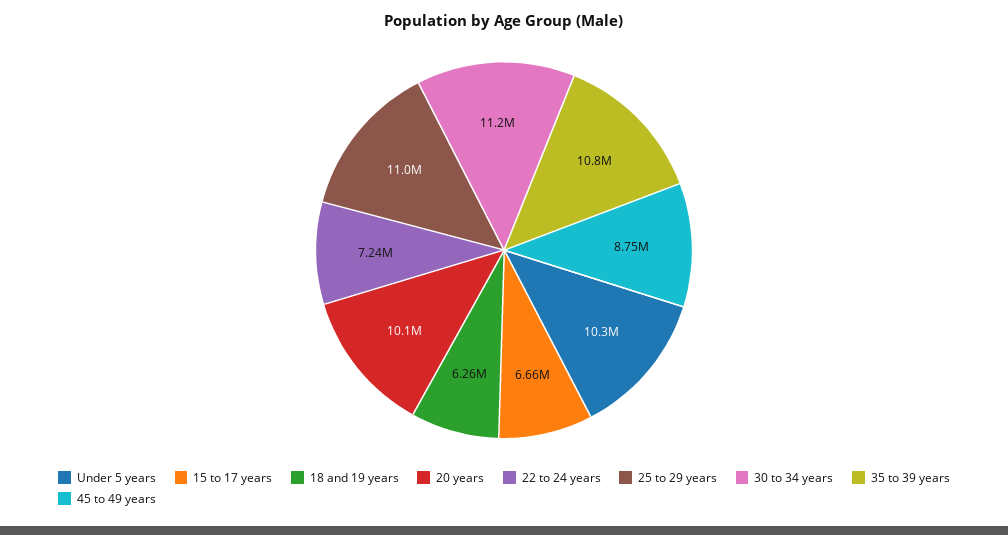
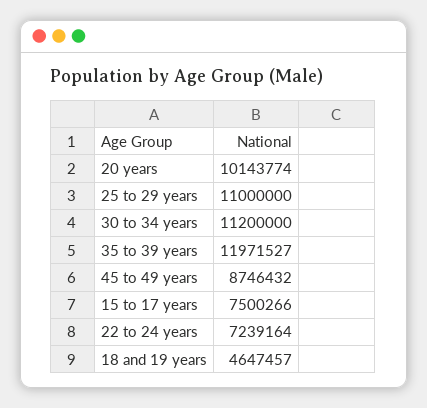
  {
-   "Under 5 years": 10300000,
-   "15 to 17 years": 6660000,
+   "15 to 17 years": 7500266,
-   "18 and 19 years": 6260000,
+   "18 and 19 years": 4647457,
    "20 years": 10143774,
    "22 to 24 years": 7239164,
    "25 to 29 years": 11000000,
    "30 to 34 years": 11200000,
-   "35 to 39 years": 10800000,
+   "35 to 39 years": 11971527,
    "45 to 49 years": 8746432
  }

